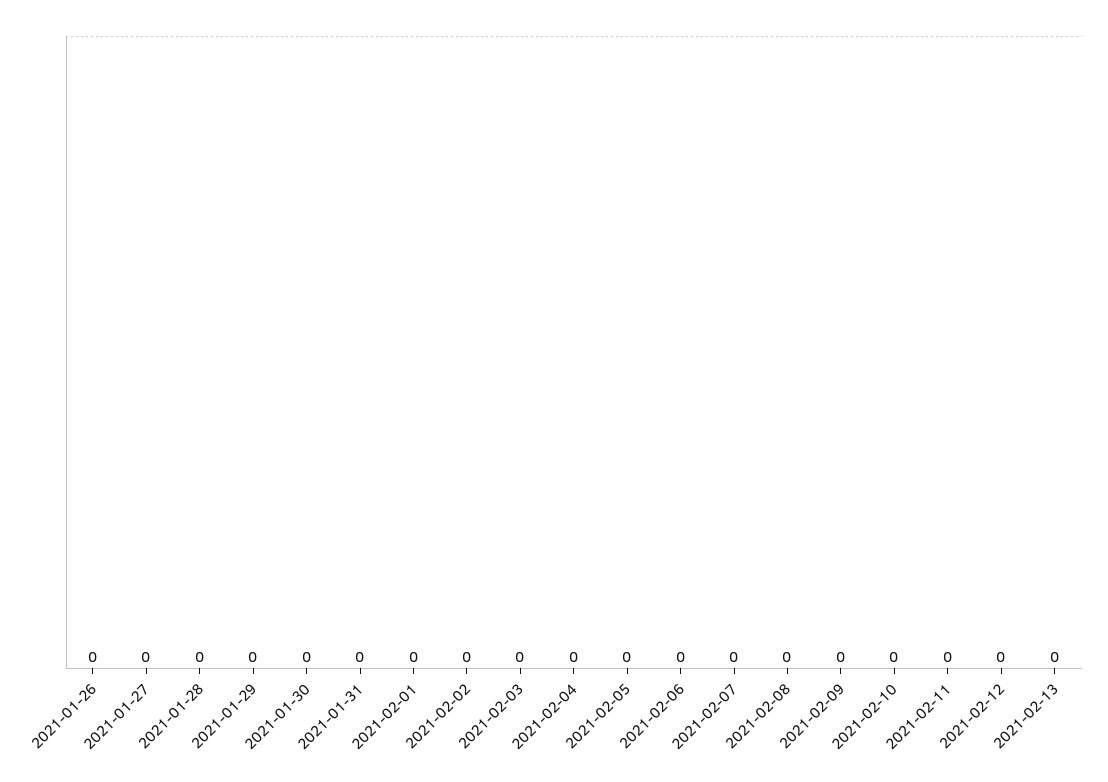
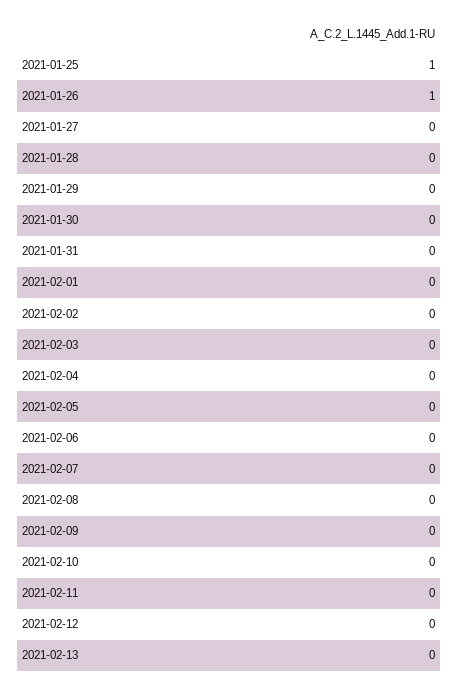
  {
-   "2021-01-26": 0,
+   "2021-01-26": 1,
    "2021-01-27": 0,
    "2021-01-28": 0,
    "2021-01-29": 0,
    "2021-01-30": 0,
    "2021-01-31": 0,
    "2021-02-01": 0,
    "2021-02-02": 0,
    "2021-02-03": 0,
    "2021-02-04": 0,
    "2021-02-05": 0,
    "2021-02-06": 0,
    "2021-02-07": 0,
    "2021-02-08": 0,
    "2021-02-09": 0,
    "2021-02-10": 0,
    "2021-02-11": 0,
    "2021-02-12": 0,
-   "2021-02-13": 0
+   "2021-02-13": 0,
+   "2021-01-25": 1
  }

